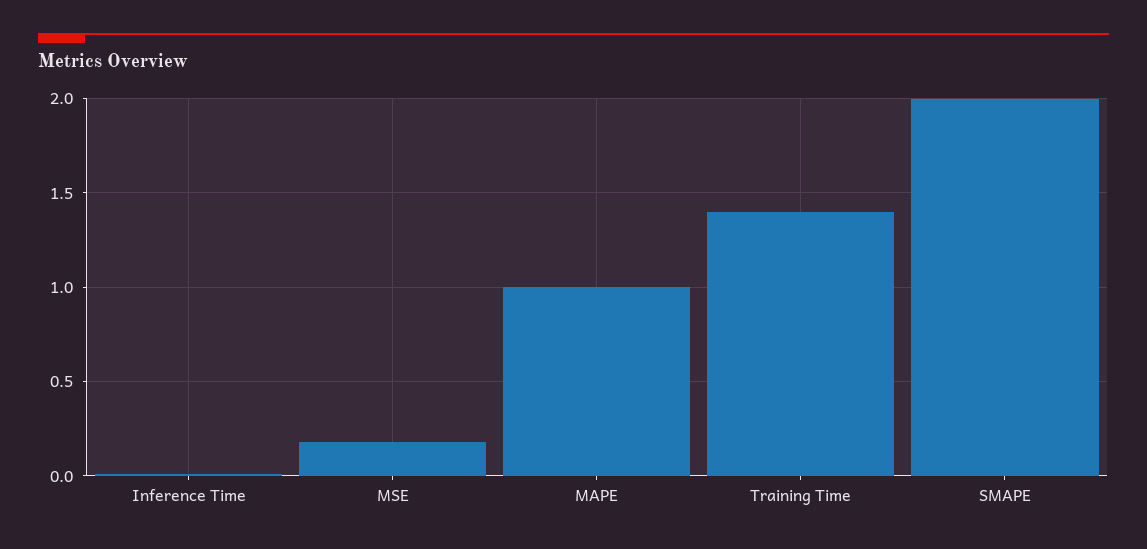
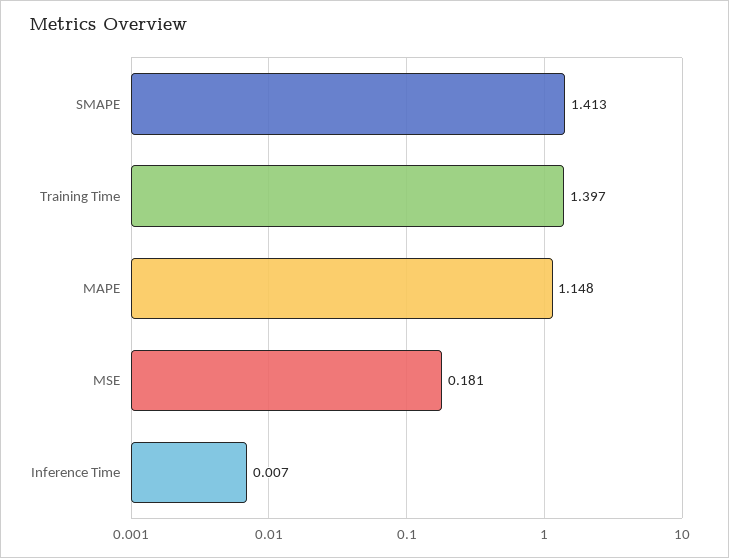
  {
    "Inference Time": 0.007,
    "MSE": 0.181,
-   "MAPE": 1,
+   "MAPE": 1.148,
    "Training Time": 1.397,
-   "SMAPE": 2
+   "SMAPE": 1.413
  }

